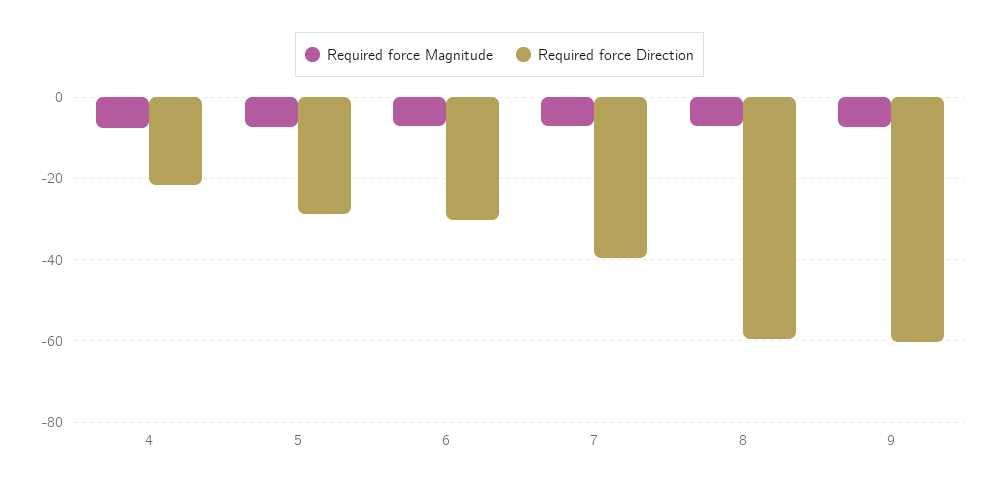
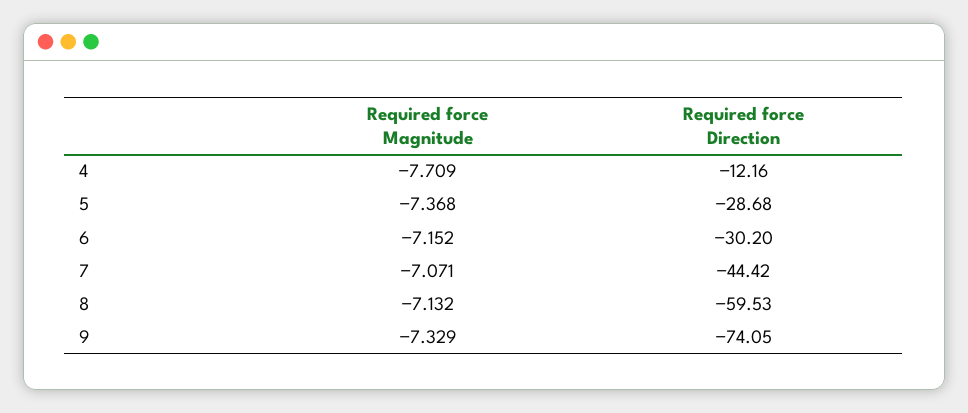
  {
    "Required force Magnitude": {
      "4": -7.709,
      "5": -7.368,
      "6": -7.152,
      "7": -7.071,
      "8": -7.132,
      "9": -7.329
    },
    "Required force Direction": {
-     "4": -22,
+     "4": -12.16,
      "5": -28.68,
      "6": -30.2,
-     "7": -40,
+     "7": -44.42,
      "8": -59.53,
-     "9": -60
+     "9": -74.05
    }
  }

